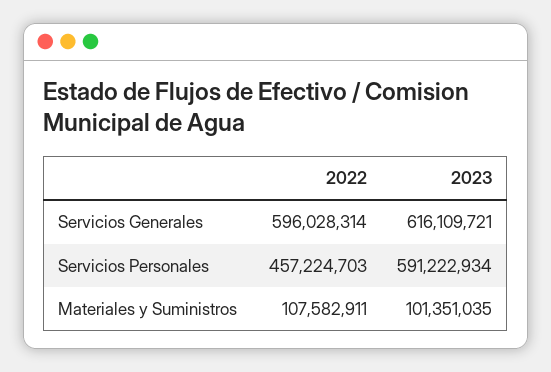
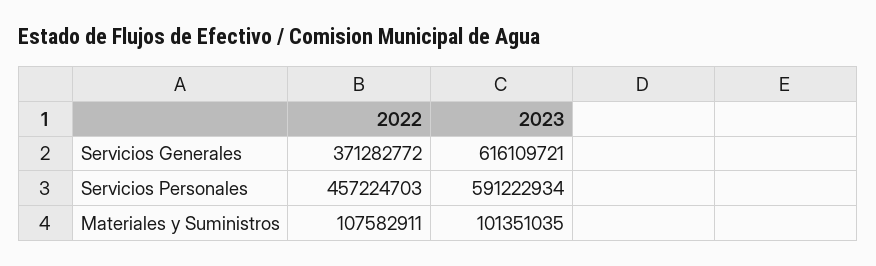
  {
    "2022": {
-     "Servicios Generales": 596028314,
+     "Servicios Generales": 371282772,
      "Servicios Personales": 457224703,
      "Materiales y Suministros": 107582911
    },
    "2023": {
      "Servicios Generales": 616109721,
      "Servicios Personales": 591222934,
      "Materiales y Suministros": 101351035
    }
  }

